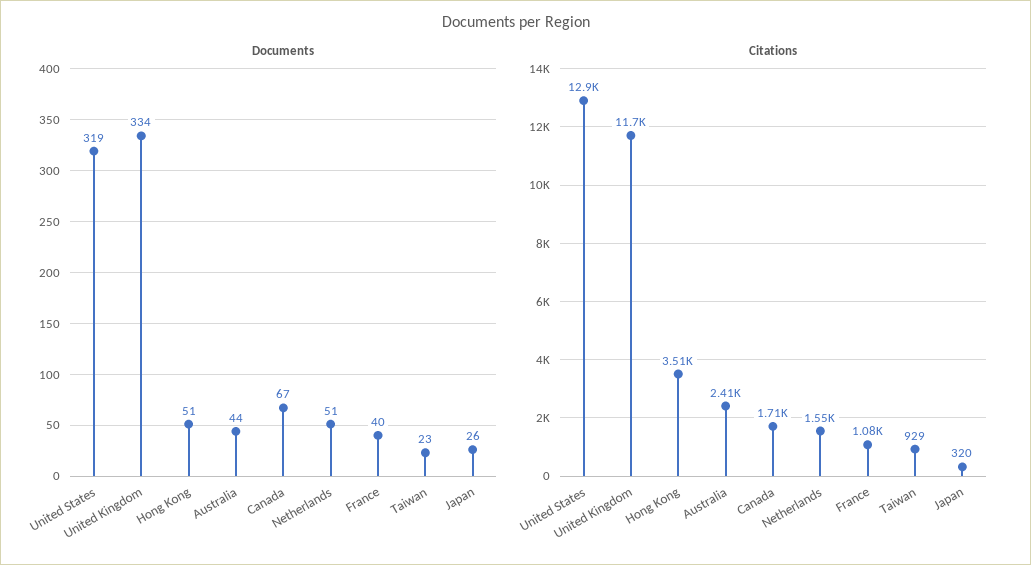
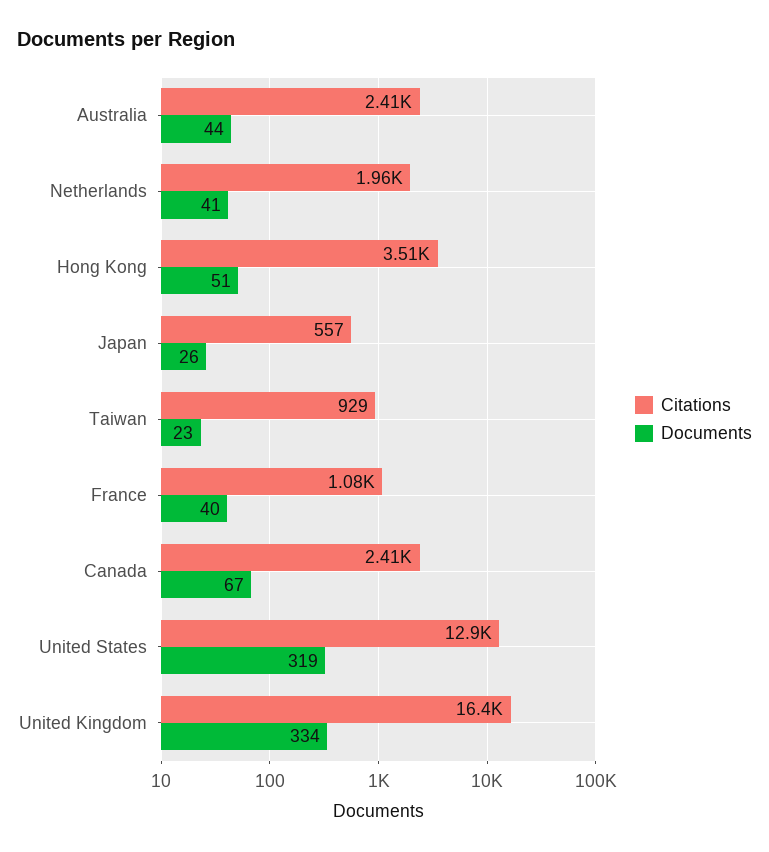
  {
    "Documents": {
      "United States": 319,
      "United Kingdom": 334,
      "Hong Kong": 51,
      "Australia": 44,
      "Canada": 67,
-     "Netherlands": 51,
+     "Netherlands": 41,
      "France": 40,
      "Taiwan": 23,
      "Japan": 26
    },
    "Citations": {
      "United States": 12900,
-     "United Kingdom": 11700,
+     "United Kingdom": 16400,
      "Hong Kong": 3510,
      "Australia": 2410,
-     "Canada": 1710,
+     "Canada": 2410,
-     "Netherlands": 1550,
+     "Netherlands": 1960,
      "France": 1080,
      "Taiwan": 929,
-     "Japan": 320
+     "Japan": 557
    }
  }

